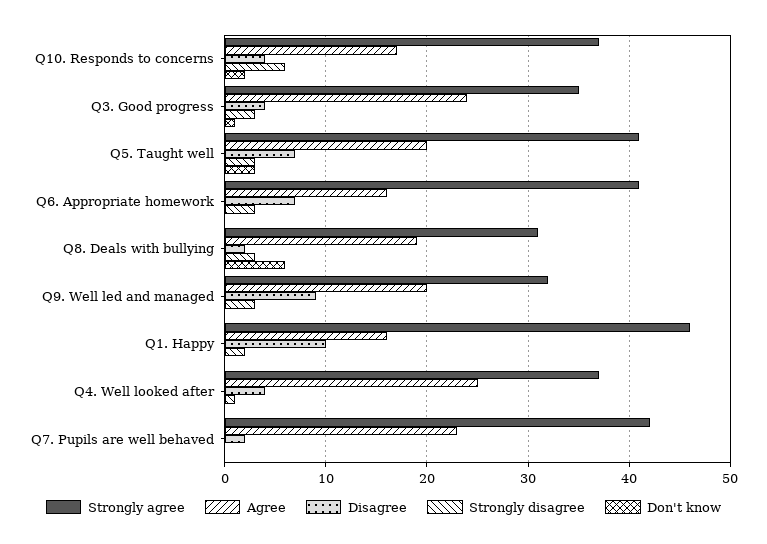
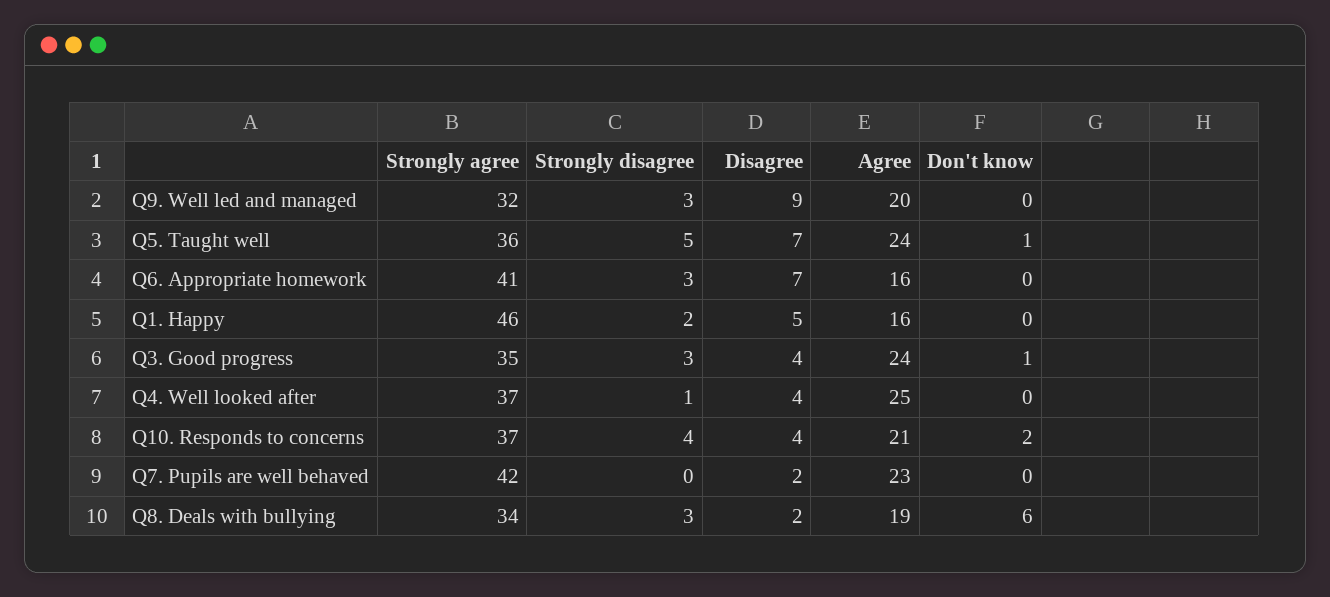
  {
    "Strongly agree": {
      "Q10. Responds to concerns": 37,
      "Q3. Good progress": 35,
-     "Q5. Taught well": 41,
+     "Q5. Taught well": 36,
      "Q6. Appropriate homework": 41,
-     "Q8. Deals with bullying": 31,
+     "Q8. Deals with bullying": 34,
      "Q9. Well led and managed": 32,
      "Q1. Happy": 46,
      "Q4. Well looked after": 37,
      "Q7. Pupils are well behaved": 42
    },
    "Agree": {
-     "Q10. Responds to concerns": 17,
+     "Q10. Responds to concerns": 21,
      "Q3. Good progress": 24,
-     "Q5. Taught well": 20,
+     "Q5. Taught well": 24,
      "Q6. Appropriate homework": 16,
      "Q8. Deals with bullying": 19,
      "Q9. Well led and managed": 20,
      "Q1. Happy": 16,
      "Q4. Well looked after": 25,
      "Q7. Pupils are well behaved": 23
    },
    "Disagree": {
      "Q10. Responds to concerns": 4,
      "Q3. Good progress": 4,
      "Q5. Taught well": 7,
      "Q6. Appropriate homework": 7,
      "Q8. Deals with bullying": 2,
      "Q9. Well led and managed": 9,
-     "Q1. Happy": 10,
+     "Q1. Happy": 5,
      "Q4. Well looked after": 4,
      "Q7. Pupils are well behaved": 2
    },
    "Strongly disagree": {
-     "Q10. Responds to concerns": 6,
+     "Q10. Responds to concerns": 4,
      "Q3. Good progress": 3,
-     "Q5. Taught well": 3,
+     "Q5. Taught well": 5,
      "Q6. Appropriate homework": 3,
      "Q8. Deals with bullying": 3,
      "Q9. Well led and managed": 3,
      "Q1. Happy": 2,
      "Q4. Well looked after": 1,
      "Q7. Pupils are well behaved": 0
    },
    "Don't know": {
      "Q10. Responds to concerns": 2,
      "Q3. Good progress": 1,
-     "Q5. Taught well": 3,
+     "Q5. Taught well": 1,
      "Q6. Appropriate homework": 0,
      "Q8. Deals with bullying": 6,
      "Q9. Well led and managed": 0,
      "Q1. Happy": 0,
      "Q4. Well looked after": 0,
      "Q7. Pupils are well behaved": 0
    }
  }

